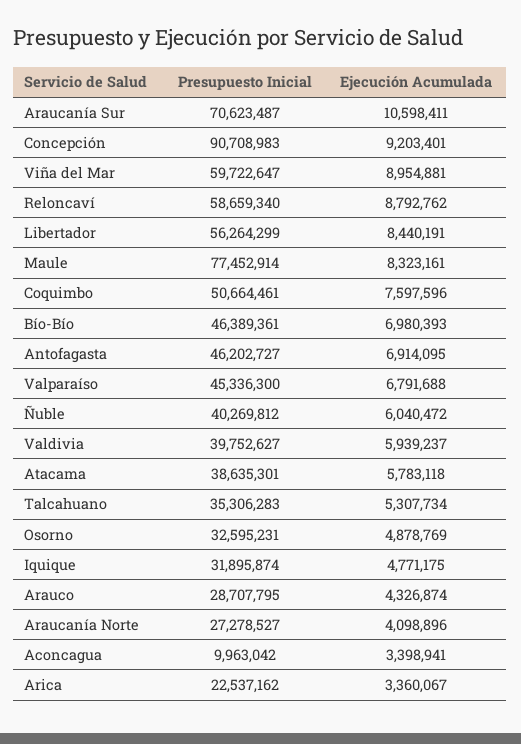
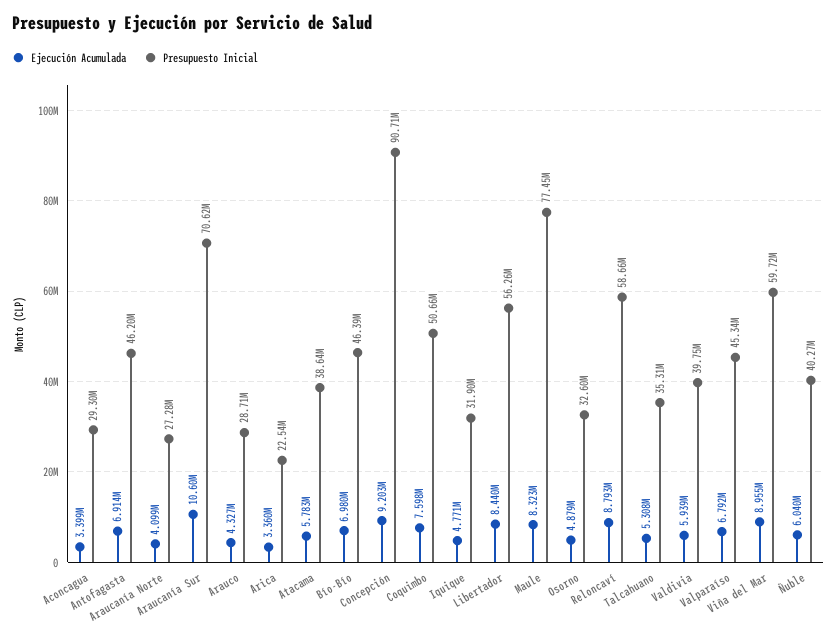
  {
    "Presupuesto Inicial": {
      "Araucanía Sur": 70623487,
      "Concepción": 90708983,
      "Viña del Mar": 59722647,
      "Reloncaví": 58659340,
      "Libertador": 56264299,
      "Maule": 77452914,
      "Coquimbo": 50664461,
      "Bío-Bío": 46389361,
      "Antofagasta": 46202727,
      "Valparaíso": 45336300,
      "Ñuble": 40269812,
      "Valdivia": 39752627,
      "Atacama": 38635301,
      "Talcahuano": 35306283,
      "Osorno": 32595231,
      "Iquique": 31895874,
      "Arauco": 28707795,
      "Araucanía Norte": 27278527,
-     "Aconcagua": 9963042,
+     "Aconcagua": 29300000,
      "Arica": 22537162
    },
    "Ejecución Acumulada": {
      "Araucanía Sur": 10598411,
      "Concepción": 9203401,
      "Viña del Mar": 8954881,
      "Reloncaví": 8792762,
      "Libertador": 8440191,
      "Maule": 8323161,
      "Coquimbo": 7597596,
      "Bío-Bío": 6980393,
      "Antofagasta": 6914095,
      "Valparaíso": 6791688,
      "Ñuble": 6040472,
      "Valdivia": 5939237,
      "Atacama": 5783118,
      "Talcahuano": 5307734,
      "Osorno": 4878769,
      "Iquique": 4771175,
      "Arauco": 4326874,
      "Araucanía Norte": 4098896,
      "Aconcagua": 3398941,
      "Arica": 3360067
    }
  }

